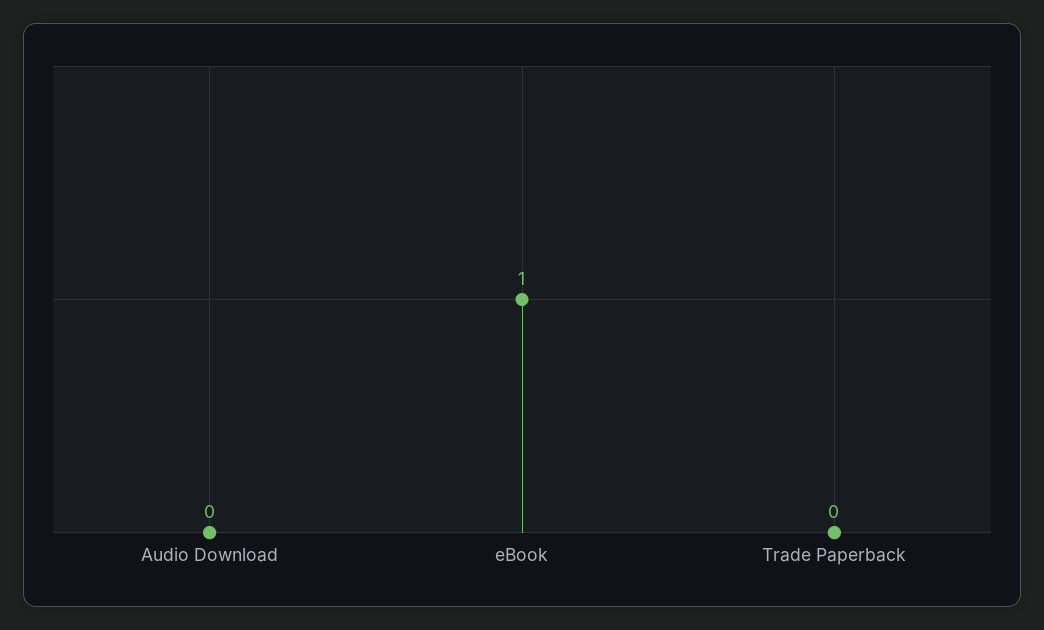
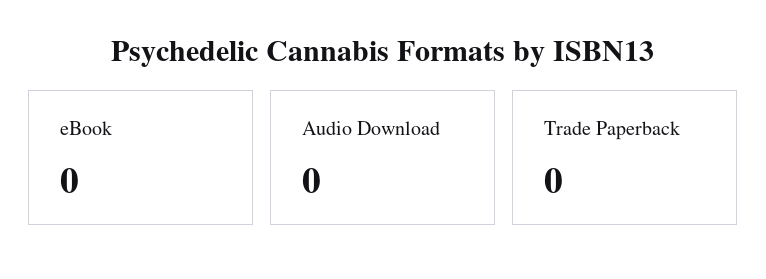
  {
    "Audio Download": 0,
-   "eBook": 1,
+   "eBook": 0,
    "Trade Paperback": 0
  }

